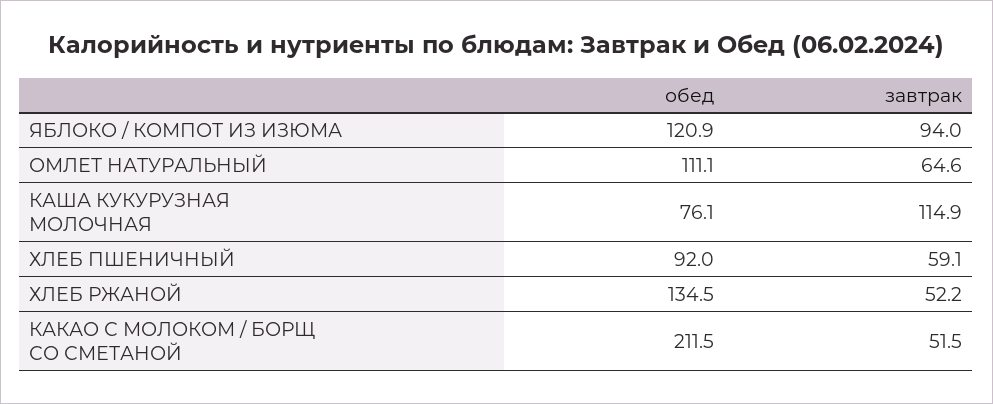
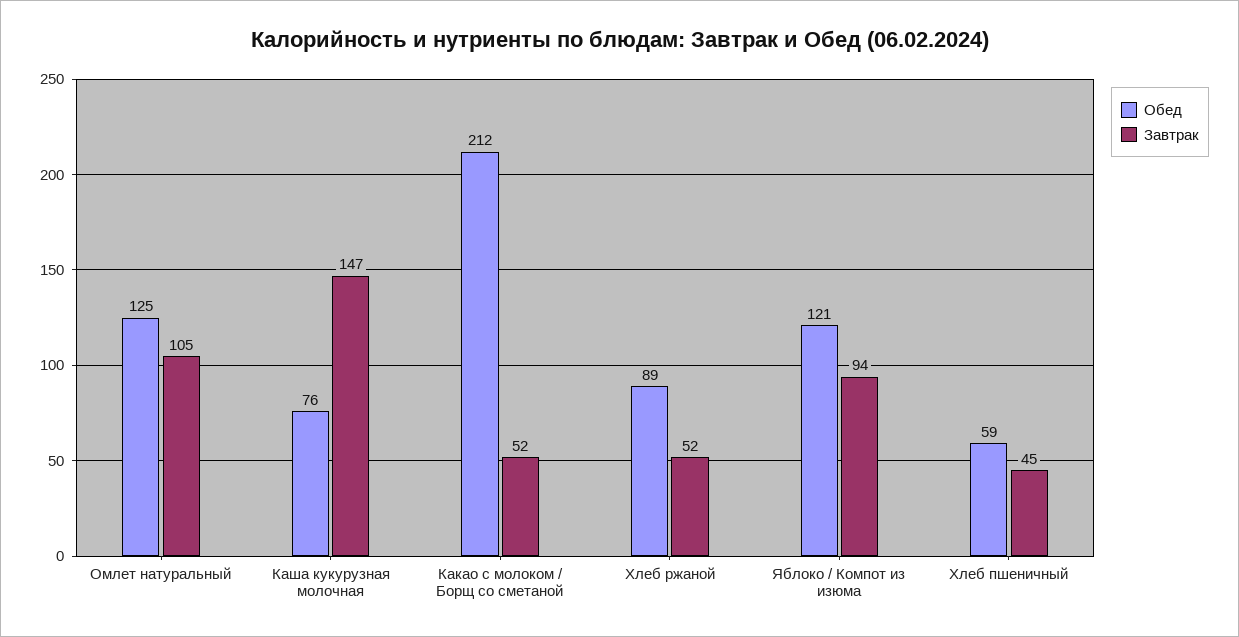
  {
    "обед": {
      "ЯБЛОКО / КОМПОТ ИЗ ИЗЮМА": 120.9,
-     "ОМЛЕТ НАТУРАЛЬНЫЙ": 111.1,
+     "ОМЛЕТ НАТУРАЛЬНЫЙ": 125,
      "КАША КУКУРУЗНАЯ МОЛОЧНАЯ": 76.1,
-     "ХЛЕБ ПШЕНИЧНЫЙ": 92,
+     "ХЛЕБ ПШЕНИЧНЫЙ": 59,
-     "ХЛЕБ РЖАНОЙ": 134.5,
+     "ХЛЕБ РЖАНОЙ": 89,
      "КАКАО С МОЛОКОМ / БОРЩ СО СМЕТАНОЙ": 211.5
    },
    "завтрак": {
      "ЯБЛОКО / КОМПОТ ИЗ ИЗЮМА": 94,
-     "ОМЛЕТ НАТУРАЛЬНЫЙ": 64.6,
+     "ОМЛЕТ НАТУРАЛЬНЫЙ": 105,
-     "КАША КУКУРУЗНАЯ МОЛОЧНАЯ": 114.9,
+     "КАША КУКУРУЗНАЯ МОЛОЧНАЯ": 147,
-     "ХЛЕБ ПШЕНИЧНЫЙ": 59.1,
+     "ХЛЕБ ПШЕНИЧНЫЙ": 45,
      "ХЛЕБ РЖАНОЙ": 52.2,
      "КАКАО С МОЛОКОМ / БОРЩ СО СМЕТАНОЙ": 51.5
    }
  }

